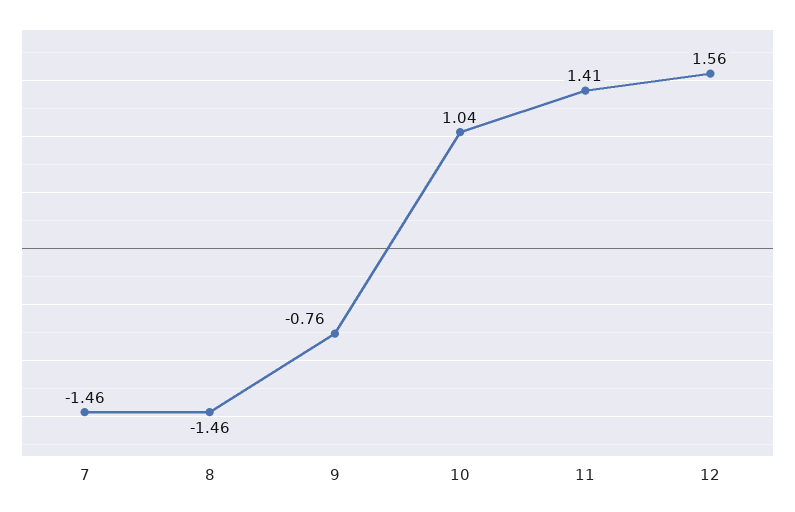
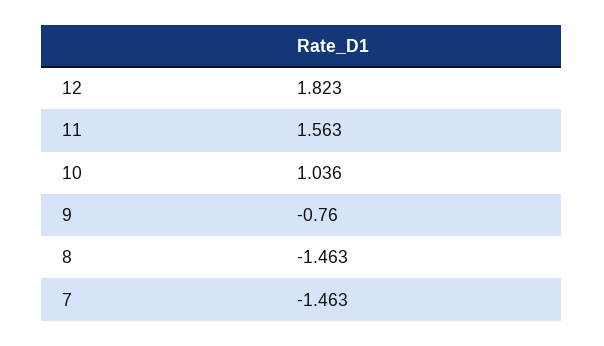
  {
    "7": -1.463,
    "8": -1.463,
    "9": -0.76,
    "10": 1.036,
-   "11": 1.41,
+   "11": 1.563,
-   "12": 1.56
+   "12": 1.823
  }

